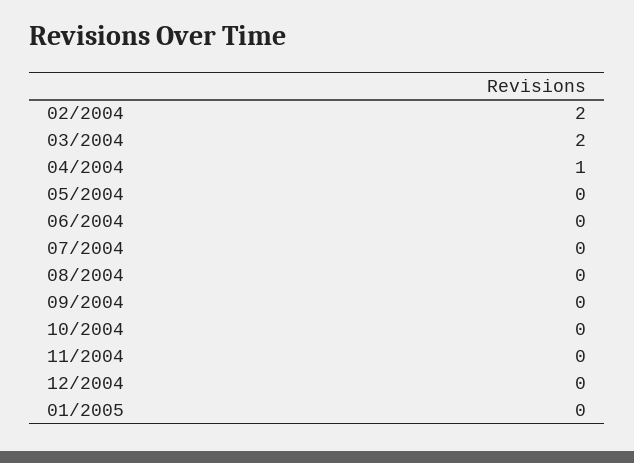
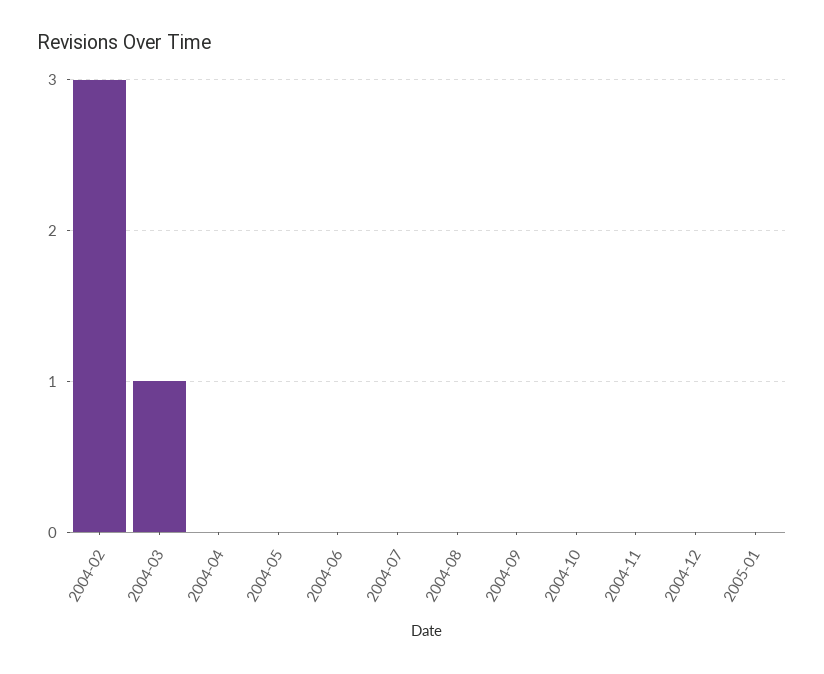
  {
-   "02/2004": 2,
+   "02/2004": 3,
-   "03/2004": 2,
+   "03/2004": 1,
-   "04/2004": 1,
+   "04/2004": 0,
    "05/2004": 0,
    "06/2004": 0,
    "07/2004": 0,
    "08/2004": 0,
    "09/2004": 0,
    "10/2004": 0,
    "11/2004": 0,
    "12/2004": 0,
    "01/2005": 0
  }

